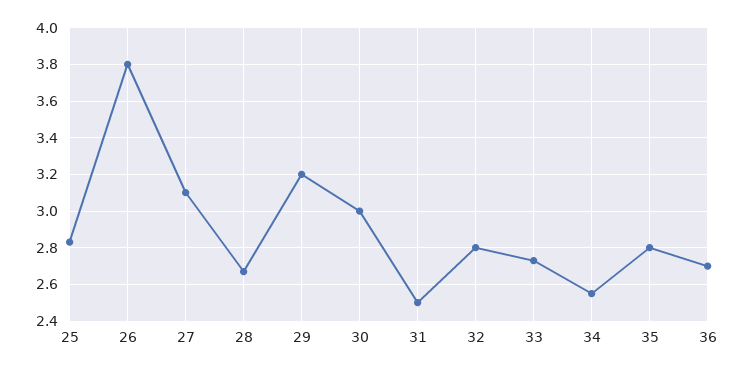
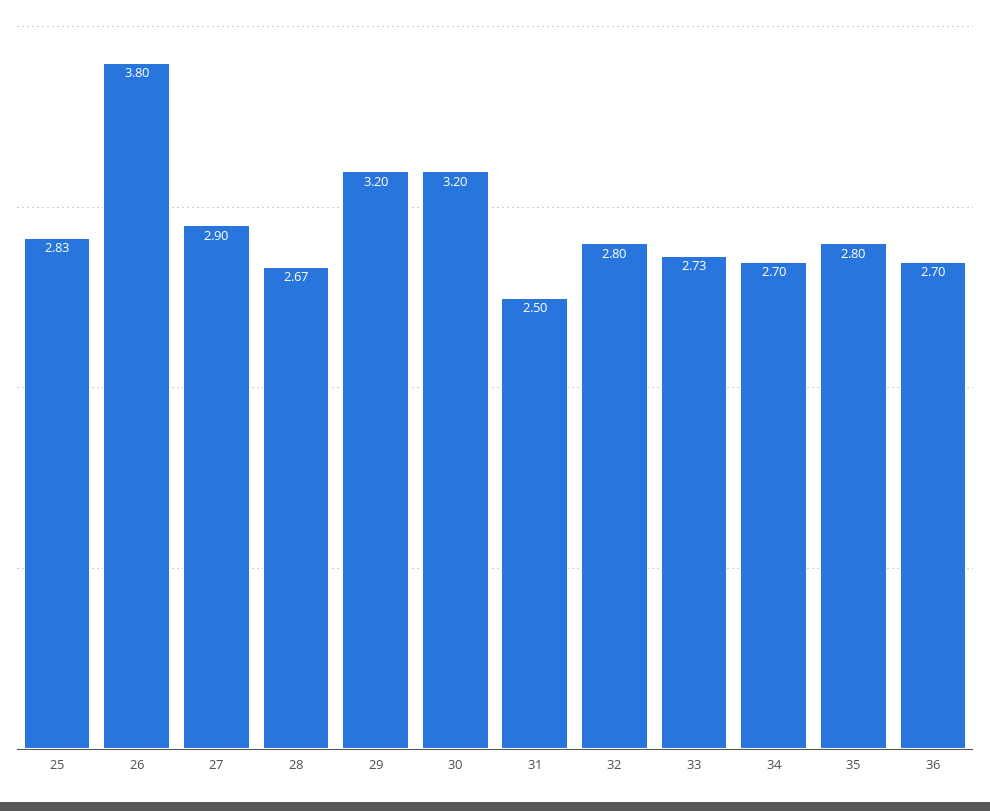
  {
    "25": 2.83,
    "26": 3.8,
-   "27": 3.1,
+   "27": 2.9,
    "28": 2.67,
    "29": 3.2,
-   "30": 3,
+   "30": 3.2,
    "31": 2.5,
    "32": 2.8,
    "33": 2.73,
-   "34": 2.55,
+   "34": 2.7,
    "35": 2.8,
    "36": 2.7
  }

